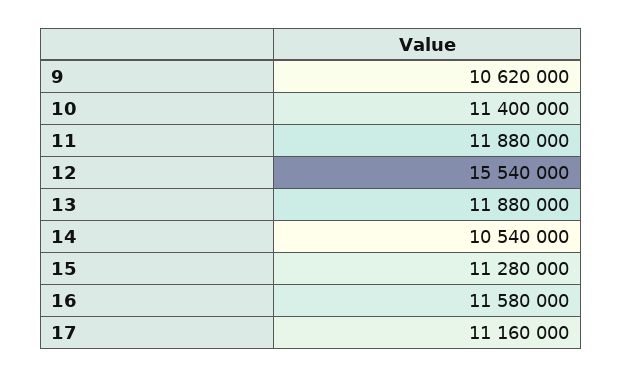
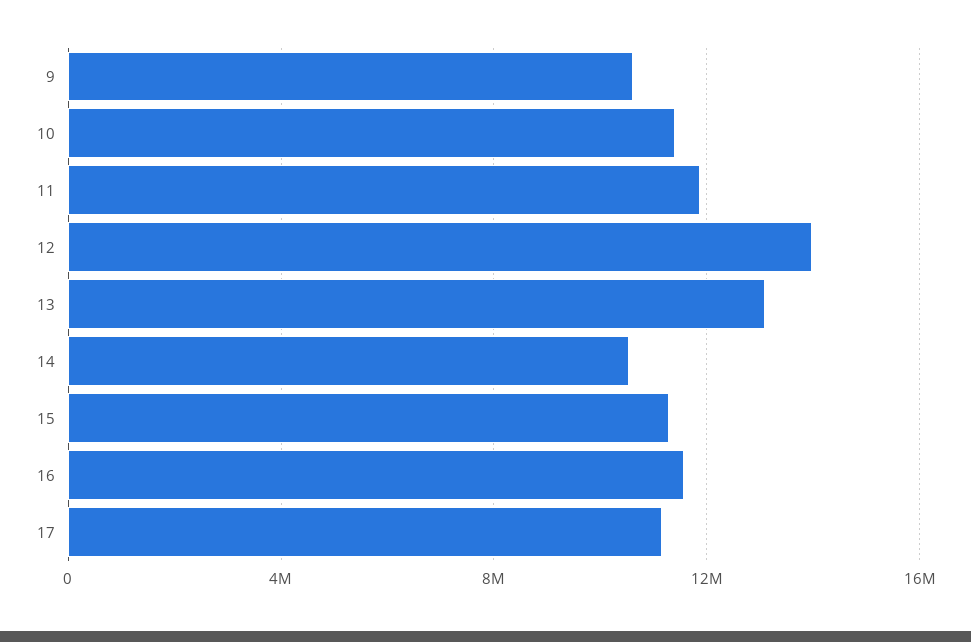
  {
    "9": 10620000,
    "10": 11400000,
    "11": 11880000,
-   "12": 15540000,
+   "12": 14000000,
-   "13": 11880000,
+   "13": 13000000,
    "14": 10540000,
    "15": 11280000,
    "16": 11580000,
    "17": 11160000
  }

